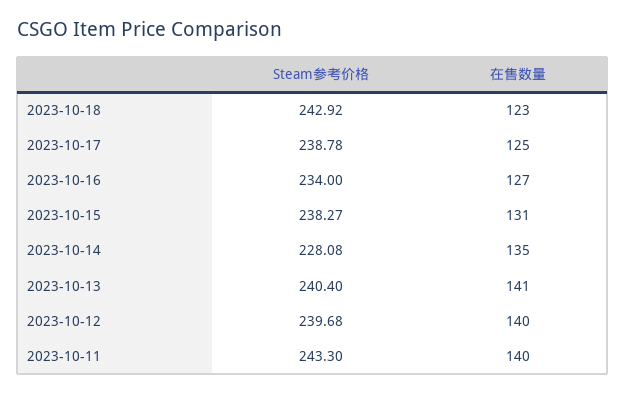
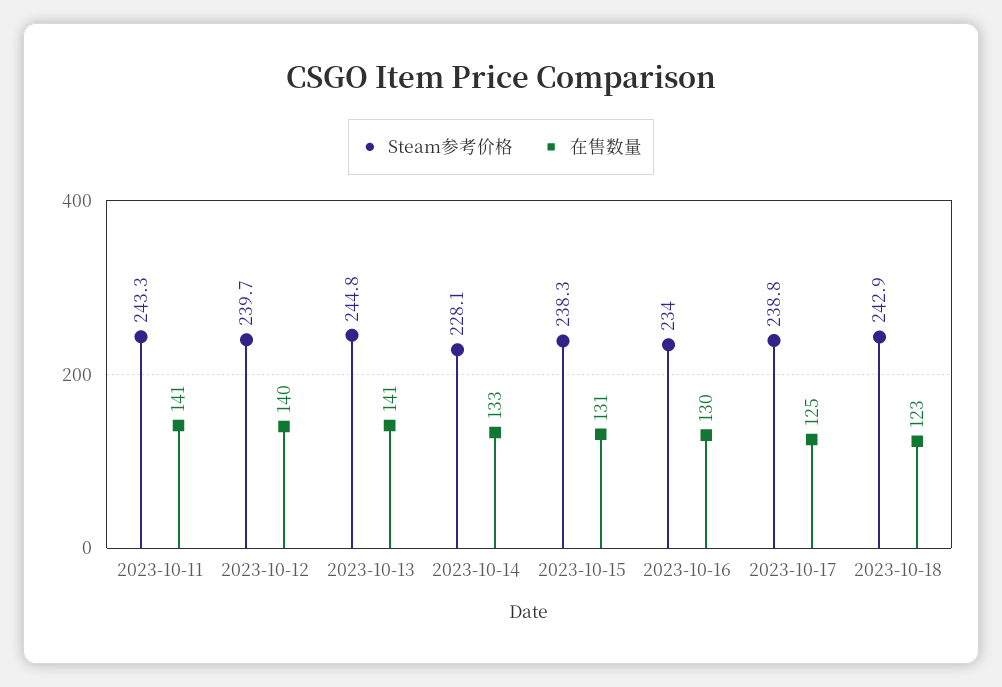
  {
    "Steam参考价格": {
      "2023-10-18": 242.92,
      "2023-10-17": 238.78,
      "2023-10-16": 234,
      "2023-10-15": 238.27,
      "2023-10-14": 228.08,
-     "2023-10-13": 240.4,
+     "2023-10-13": 244.8,
      "2023-10-12": 239.68,
      "2023-10-11": 243.3
    },
    "在售数量": {
      "2023-10-18": 123,
      "2023-10-17": 125,
-     "2023-10-16": 127,
+     "2023-10-16": 130,
      "2023-10-15": 131,
-     "2023-10-14": 135,
+     "2023-10-14": 133,
      "2023-10-13": 141,
      "2023-10-12": 140,
-     "2023-10-11": 140
+     "2023-10-11": 141
    }
  }

